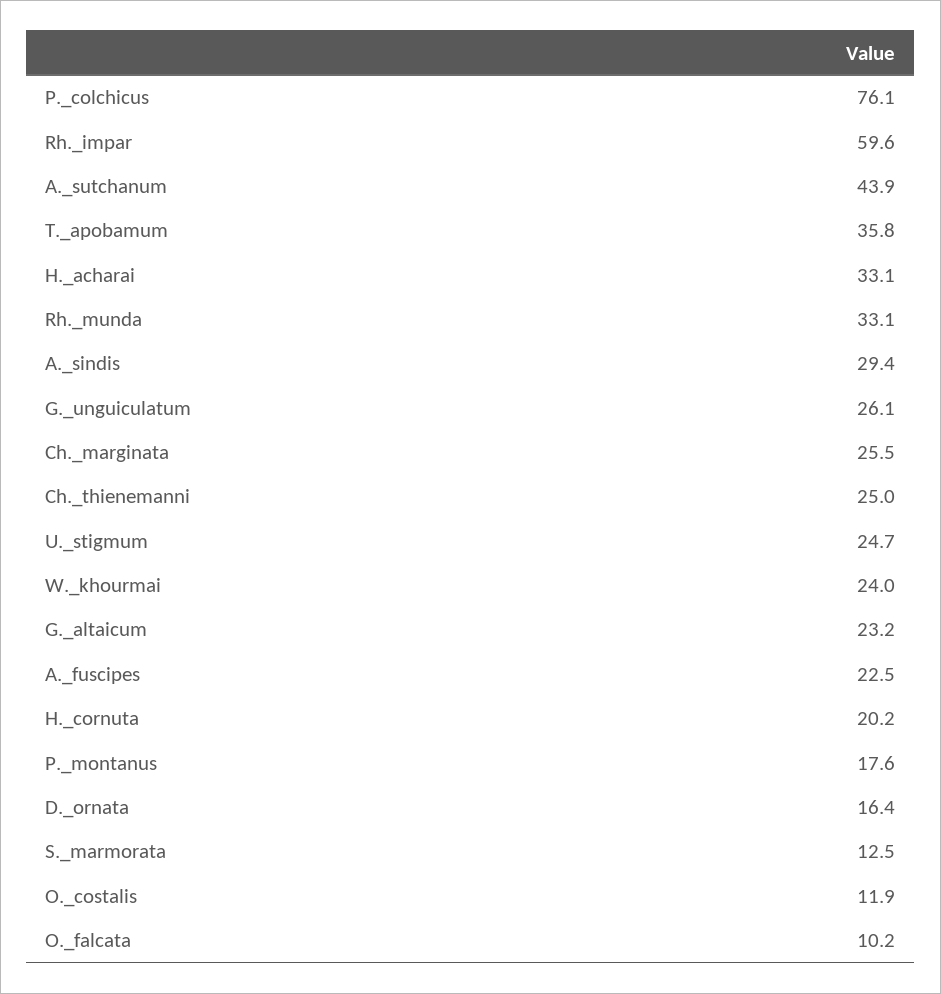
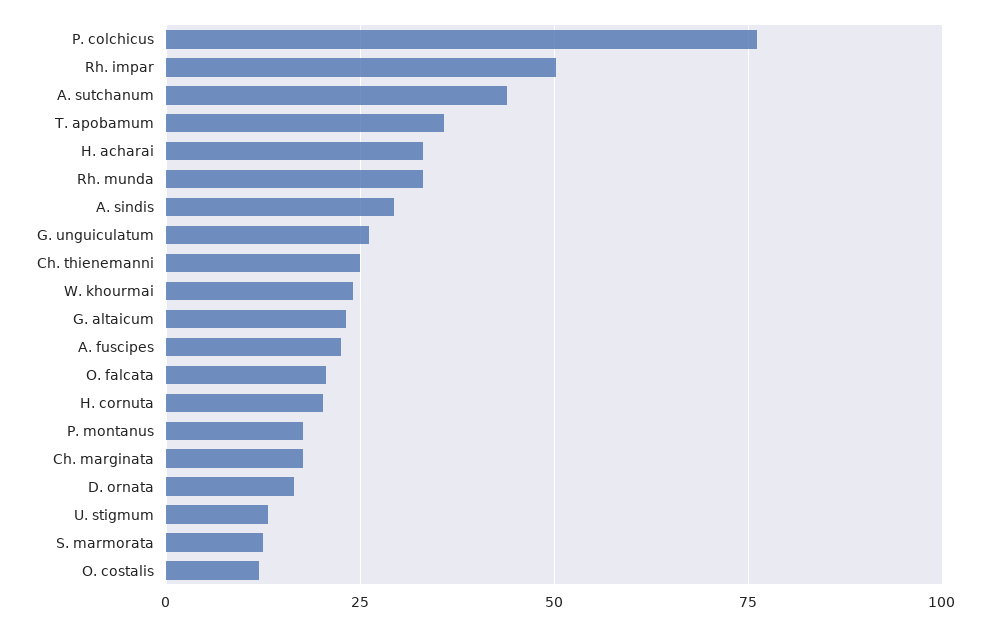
  {
    "P._colchicus": 76.1,
-   "Rh._impar": 59.6,
+   "Rh._impar": 50,
    "A._sutchanum": 43.9,
    "T._apobamum": 35.8,
    "H._acharai": 33.1,
    "Rh._munda": 33.1,
    "A._sindis": 29.4,
    "G._unguiculatum": 26.1,
-   "Ch._marginata": 25.5,
+   "Ch._marginata": 17.5,
    "Ch._thienemanni": 25,
-   "U._stigmum": 24.7,
+   "U._stigmum": 12.5,
    "W._khourmai": 24,
    "G._altaicum": 23.2,
    "A._fuscipes": 22.5,
    "H._cornuta": 20.2,
    "P._montanus": 17.6,
    "D._ornata": 16.4,
    "S._marmorata": 12.5,
    "O._costalis": 11.9,
-   "O._falcata": 10.2
+   "O._falcata": 20
  }

